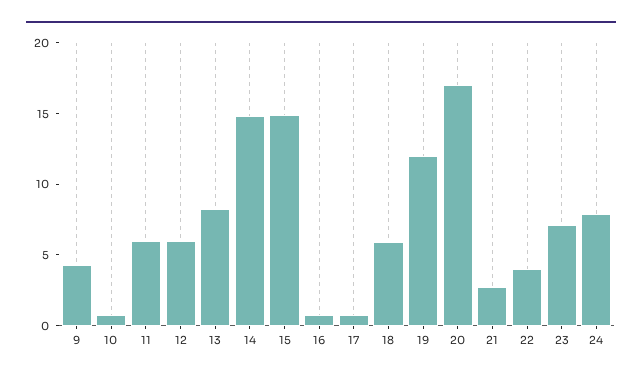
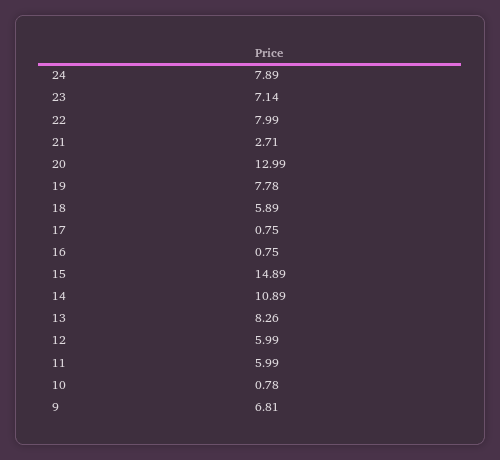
  {
-   "9": 4,
+   "9": 6.81,
    "10": 0.78,
    "11": 5.99,
    "12": 5.99,
    "13": 8.26,
-   "14": 15,
+   "14": 10.89,
    "15": 14.89,
    "16": 0.75,
    "17": 0.75,
    "18": 5.89,
-   "19": 12,
+   "19": 7.78,
-   "20": 17,
+   "20": 12.99,
    "21": 2.71,
-   "22": 4,
+   "22": 7.99,
    "23": 7.14,
    "24": 7.89
  }

